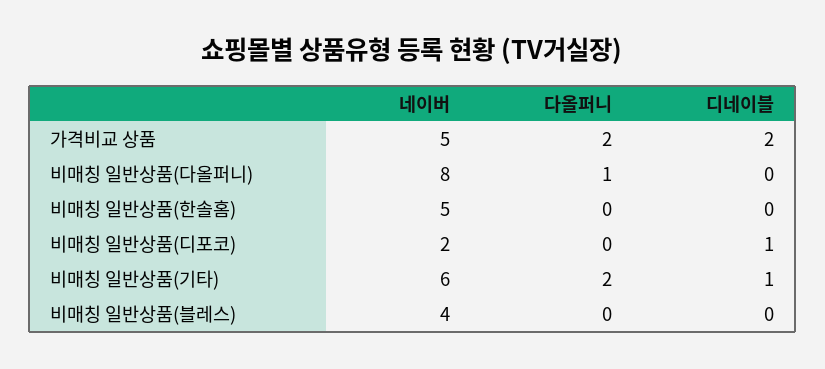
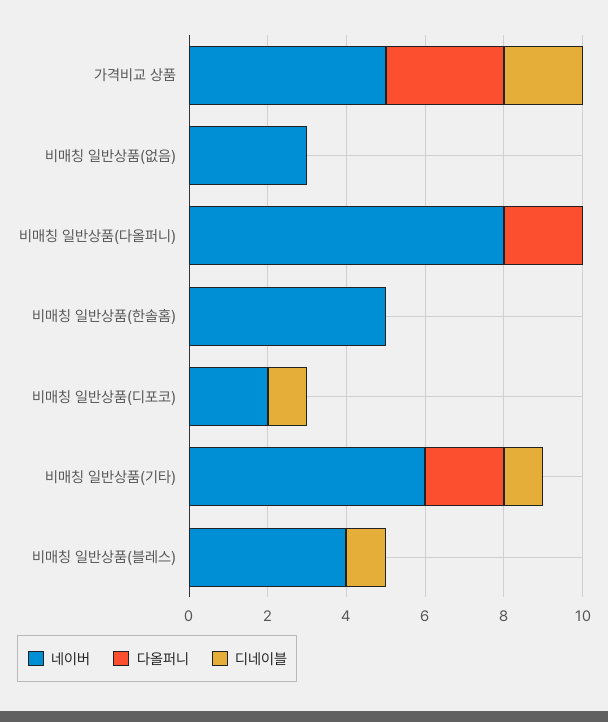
  {
    "네이버": {
      "가격비교 상품": 5,
      "비매칭 일반상품(다올퍼니)": 8,
      "비매칭 일반상품(한솔홈)": 5,
      "비매칭 일반상품(디포코)": 2,
      "비매칭 일반상품(기타)": 6,
-     "비매칭 일반상품(블레스)": 4
+     "비매칭 일반상품(블레스)": 4,
+     "비매칭 일반상품(없음)": 3
    },
    "다올퍼니": {
-     "가격비교 상품": 2,
+     "가격비교 상품": 3,
-     "비매칭 일반상품(다올퍼니)": 1,
+     "비매칭 일반상품(다올퍼니)": 2,
      "비매칭 일반상품(한솔홈)": 0,
      "비매칭 일반상품(디포코)": 0,
      "비매칭 일반상품(기타)": 2,
-     "비매칭 일반상품(블레스)": 0
+     "비매칭 일반상품(블레스)": 0,
+     "비매칭 일반상품(없음)": 0
    },
    "디네이블": {
      "가격비교 상품": 2,
      "비매칭 일반상품(다올퍼니)": 0,
      "비매칭 일반상품(한솔홈)": 0,
      "비매칭 일반상품(디포코)": 1,
      "비매칭 일반상품(기타)": 1,
-     "비매칭 일반상품(블레스)": 0
+     "비매칭 일반상품(블레스)": 1,
+     "비매칭 일반상품(없음)": 0
    }
  }

